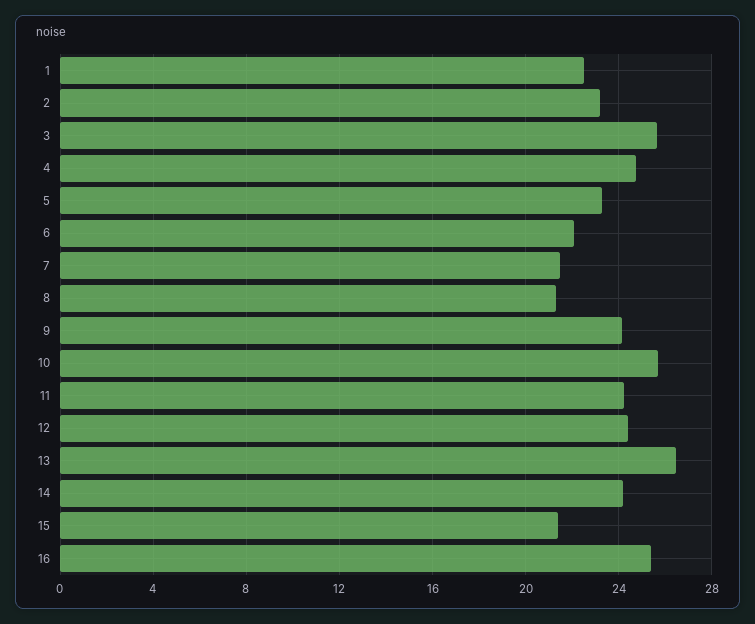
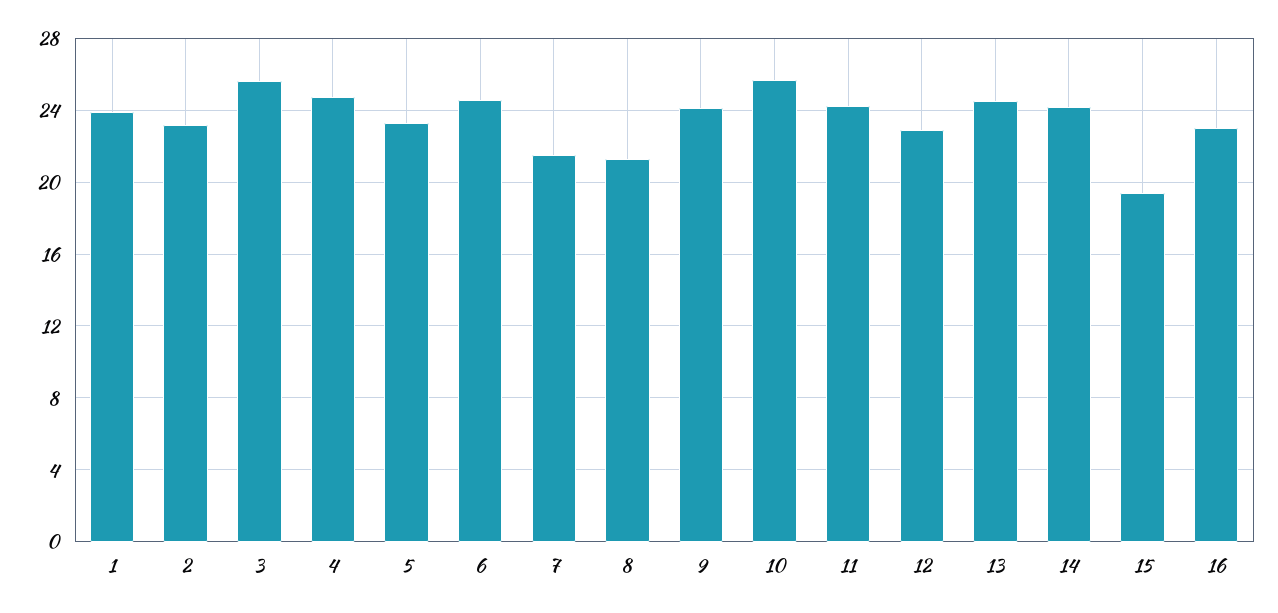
  {
-   "1": 22.5,
+   "1": 24,
    "2": 23,
    "3": 25.5,
    "4": 24.5,
    "5": 23.5,
-   "6": 22,
+   "6": 24.5,
    "7": 21.5,
    "8": 21.5,
    "9": 24,
    "10": 25.5,
    "11": 24,
-   "12": 24.5,
+   "12": 23,
-   "13": 26.5,
+   "13": 24.5,
    "14": 24,
-   "15": 21.5,
+   "15": 19.5,
-   "16": 25.5
+   "16": 23
  }

